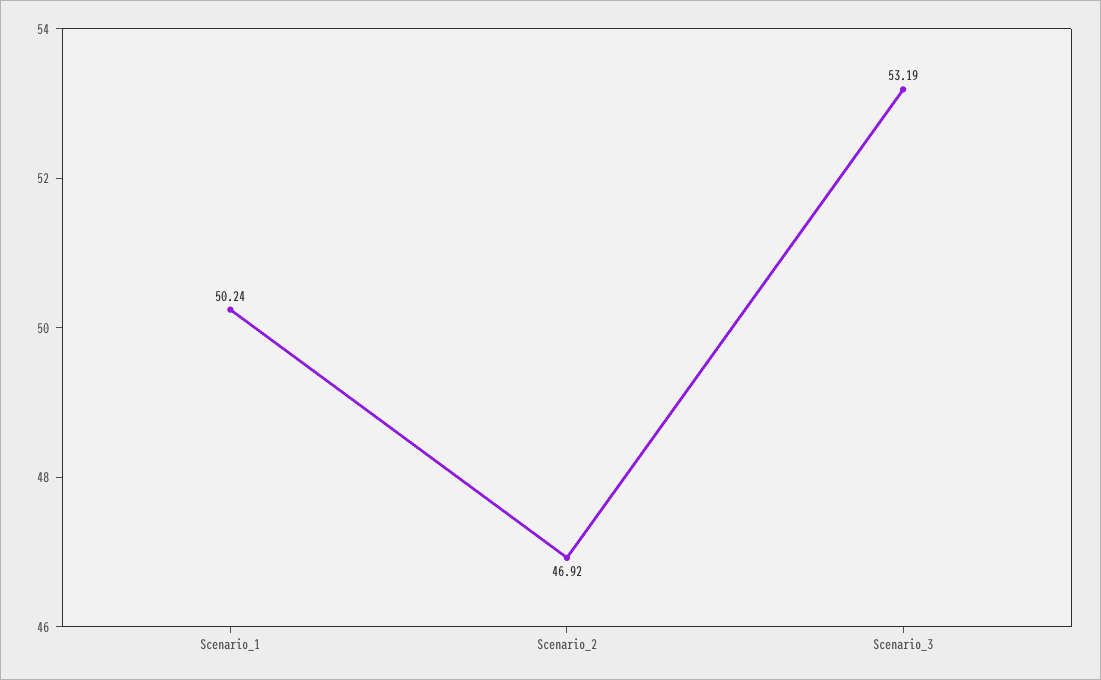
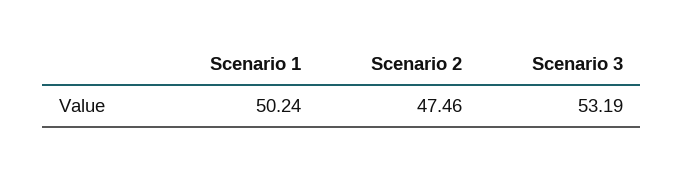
  {
    "Scenario_1": 50.24,
-   "Scenario_2": 46.92,
+   "Scenario_2": 47.46,
    "Scenario_3": 53.19
  }

